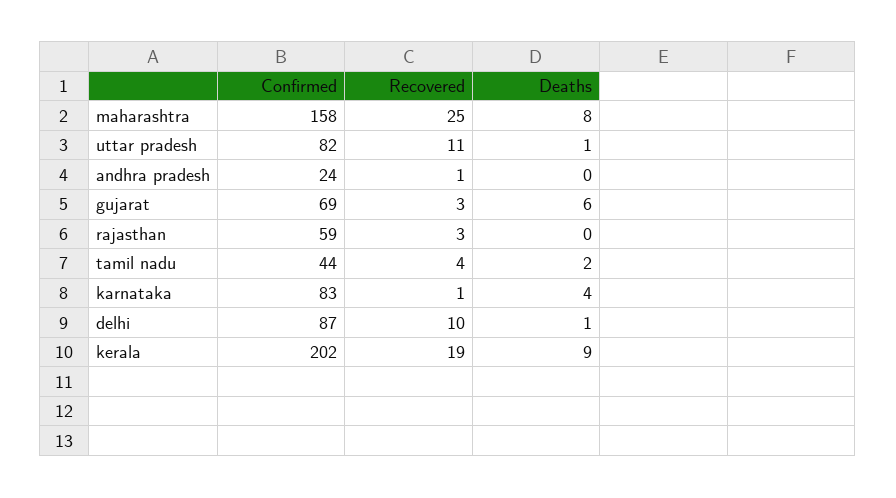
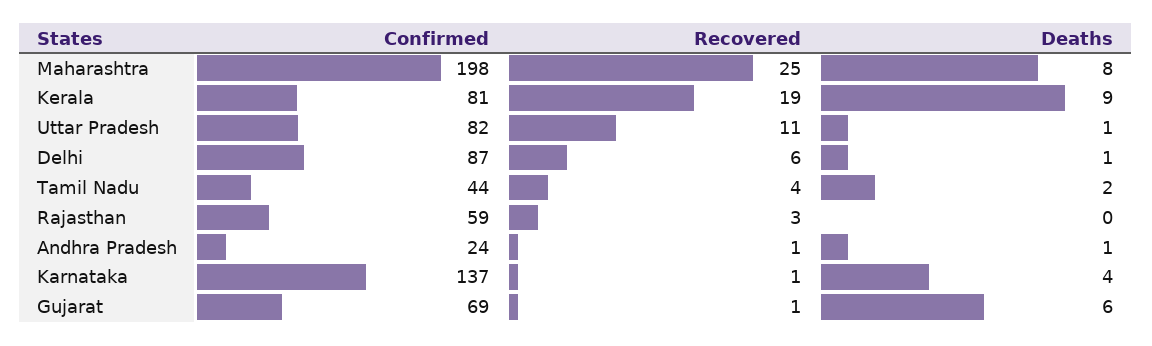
  {
    "Confirmed": {
-     "maharashtra": 158,
+     "maharashtra": 198,
      "uttar pradesh": 82,
      "andhra pradesh": 24,
      "gujarat": 69,
      "rajasthan": 59,
      "tamil nadu": 44,
-     "karnataka": 83,
+     "karnataka": 137,
      "delhi": 87,
-     "kerala": 202
+     "kerala": 81
    },
    "Recovered": {
      "maharashtra": 25,
      "uttar pradesh": 11,
      "andhra pradesh": 1,
-     "gujarat": 3,
+     "gujarat": 1,
      "rajasthan": 3,
      "tamil nadu": 4,
      "karnataka": 1,
-     "delhi": 10,
+     "delhi": 6,
      "kerala": 19
    },
    "Deaths": {
      "maharashtra": 8,
      "uttar pradesh": 1,
-     "andhra pradesh": 0,
+     "andhra pradesh": 1,
      "gujarat": 6,
      "rajasthan": 0,
      "tamil nadu": 2,
      "karnataka": 4,
      "delhi": 1,
      "kerala": 9
    }
  }

